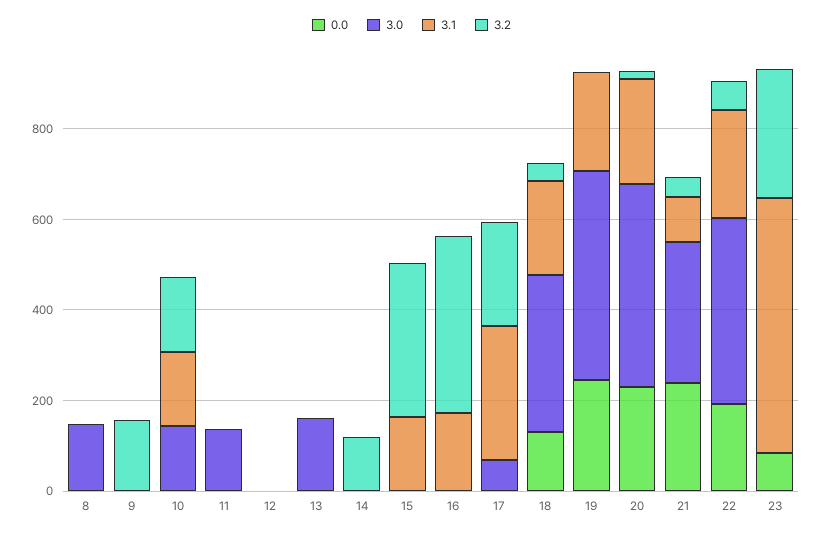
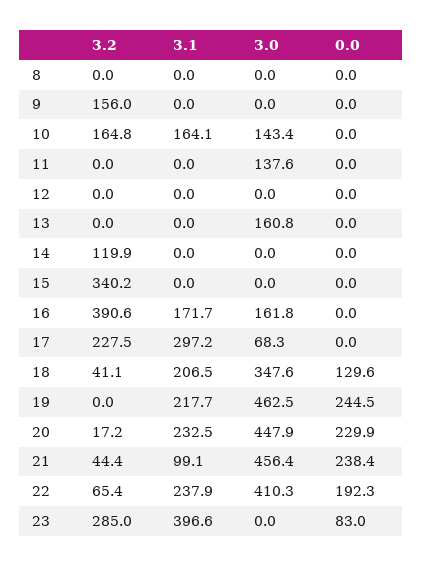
  {
    "0.0": {
      "8": 0,
      "9": 0,
      "10": 0,
      "11": 0,
      "12": 0,
      "13": 0,
      "14": 0,
      "15": 0,
      "16": 0,
      "17": 0,
      "18": 129.6,
      "19": 244.5,
      "20": 229.9,
      "21": 238.4,
      "22": 192.3,
      "23": 83
    },
    "3.0": {
-     "8": 150,
+     "8": 0,
      "9": 0,
      "10": 143.4,
      "11": 137.6,
      "12": 0,
      "13": 160.8,
      "14": 0,
      "15": 0,
-     "16": 0,
+     "16": 161.8,
      "17": 68.3,
      "18": 347.6,
      "19": 462.5,
      "20": 447.9,
-     "21": 300,
+     "21": 456.4,
      "22": 410.3,
      "23": 0
    },
    "3.1": {
      "8": 0,
      "9": 0,
      "10": 164.1,
      "11": 0,
      "12": 0,
      "13": 0,
      "14": 0,
-     "15": 150,
+     "15": 0,
      "16": 171.7,
      "17": 297.2,
      "18": 206.5,
      "19": 217.7,
      "20": 232.5,
      "21": 99.1,
      "22": 237.9,
-     "23": 550
+     "23": 396.6
    },
    "3.2": {
      "8": 0,
      "9": 156,
      "10": 164.8,
      "11": 0,
      "12": 0,
      "13": 0,
      "14": 119.9,
      "15": 340.2,
      "16": 390.6,
      "17": 227.5,
      "18": 41.1,
      "19": 0,
      "20": 17.2,
      "21": 44.4,
      "22": 65.4,
      "23": 285
    }
  }

